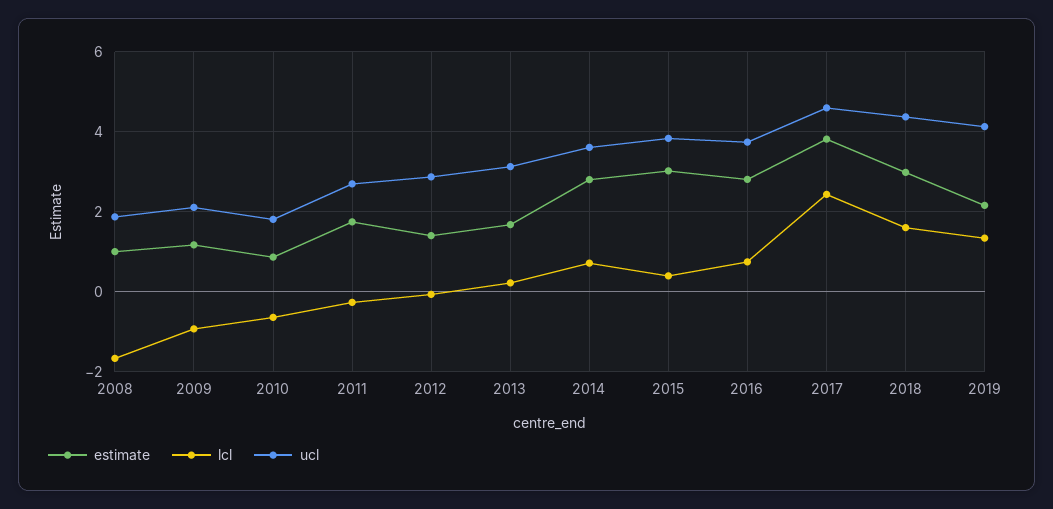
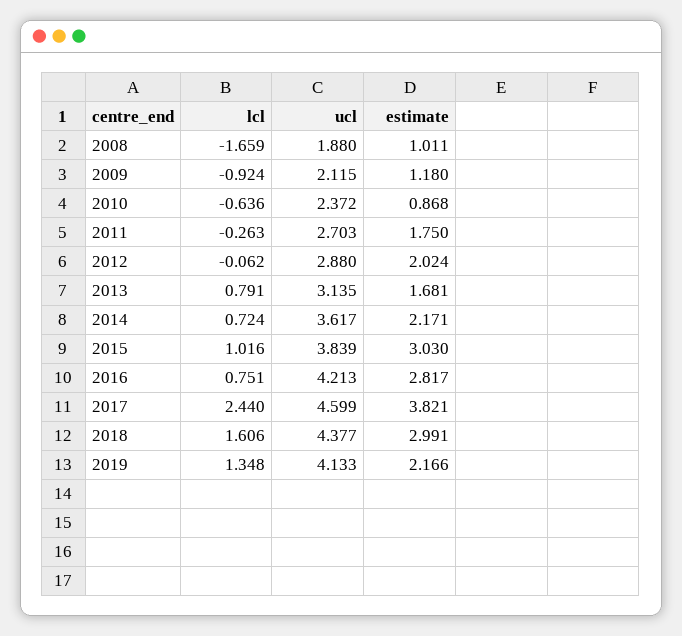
  {
    "estimate": {
      "2008": 1.011,
      "2009": 1.18,
      "2010": 0.868,
      "2011": 1.75,
-     "2012": 1.4,
+     "2012": 2.024,
      "2013": 1.681,
-     "2014": 2.8,
+     "2014": 2.171,
      "2015": 3.03,
      "2016": 2.817,
      "2017": 3.821,
      "2018": 2.991,
      "2019": 2.166
    },
    "lcl": {
      "2008": -1.659,
      "2009": -0.924,
      "2010": -0.636,
      "2011": -0.263,
      "2012": -0.062,
-     "2013": 0.2,
+     "2013": 0.791,
      "2014": 0.724,
-     "2015": 0.4,
+     "2015": 1.016,
      "2016": 0.751,
      "2017": 2.44,
      "2018": 1.606,
      "2019": 1.348
    },
    "ucl": {
      "2008": 1.88,
      "2009": 2.115,
-     "2010": 1.8,
+     "2010": 2.372,
      "2011": 2.703,
      "2012": 2.88,
      "2013": 3.135,
      "2014": 3.617,
      "2015": 3.839,
-     "2016": 3.8,
+     "2016": 4.213,
      "2017": 4.599,
      "2018": 4.377,
      "2019": 4.133
    }
  }

